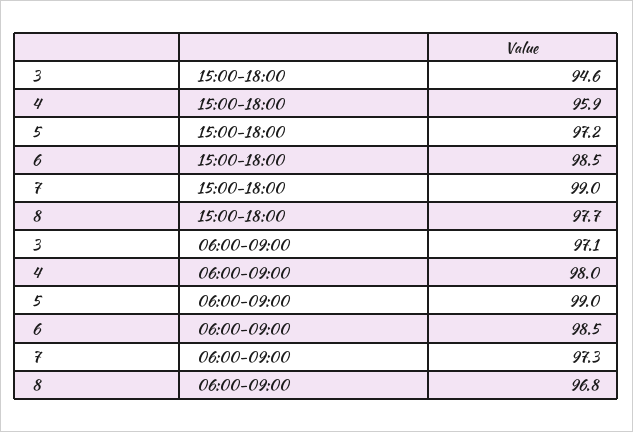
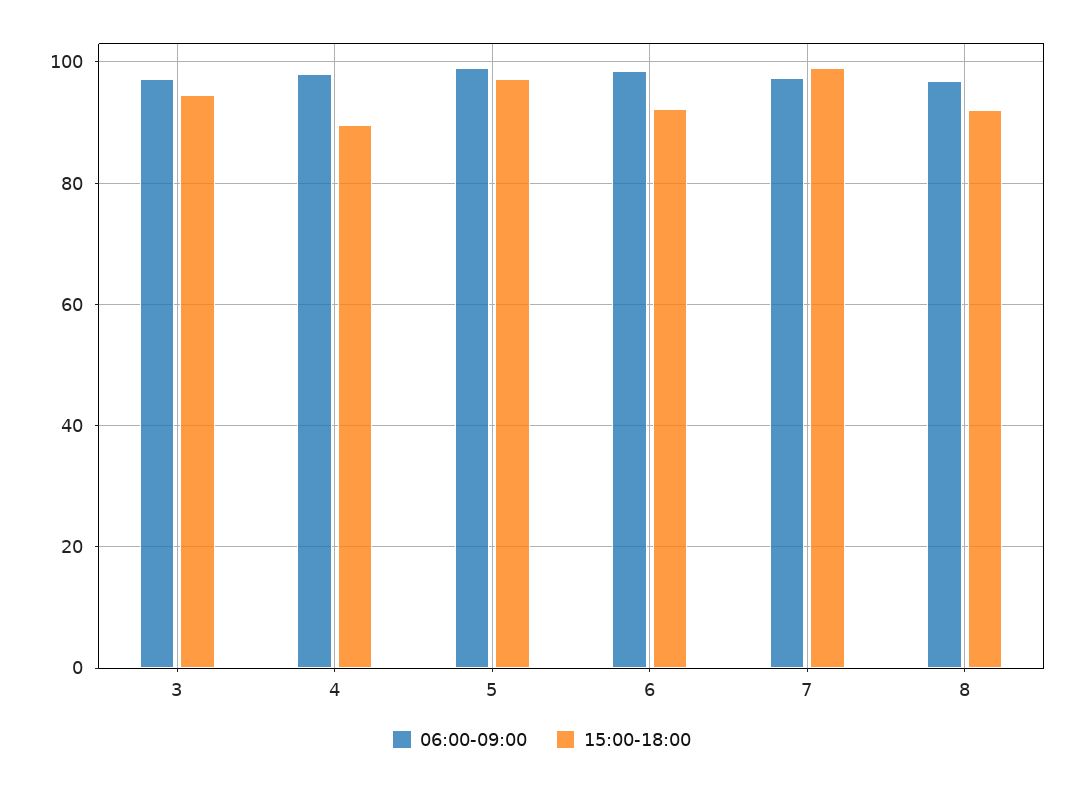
  {
    "15:00-18:00": {
      "3": 94.6,
-     "4": 95.9,
+     "4": 90,
      "5": 97.2,
-     "6": 98.5,
+     "6": 92,
      "7": 99,
-     "8": 97.7
+     "8": 92
    },
    "06:00-09:00": {
      "3": 97.1,
      "4": 98,
      "5": 99,
      "6": 98.5,
      "7": 97.3,
      "8": 96.8
    }
  }

